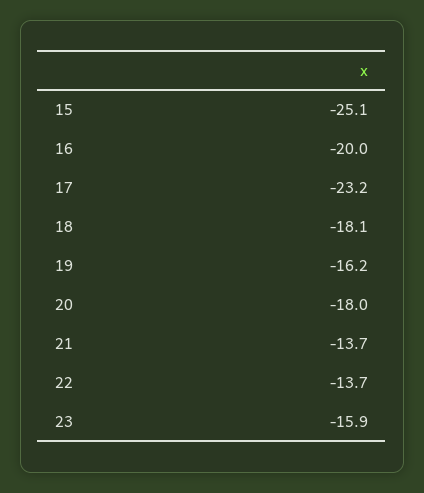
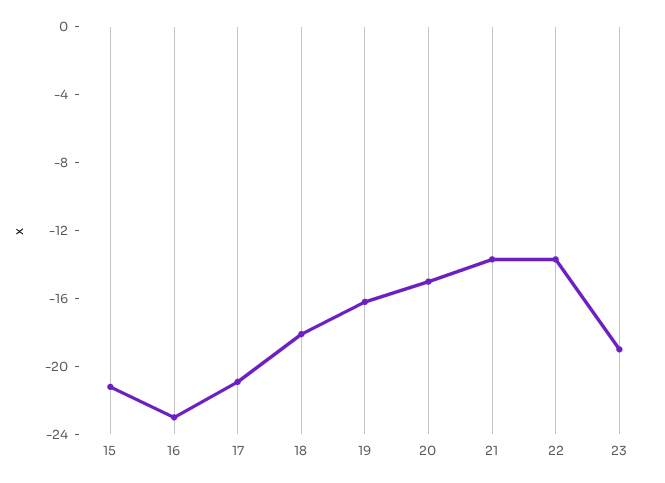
  {
-   "15": -25.1,
+   "15": -21,
-   "16": -20,
+   "16": -23,
-   "17": -23.2,
+   "17": -21,
    "18": -18.1,
    "19": -16.2,
-   "20": -18,
+   "20": -15,
    "21": -13.7,
    "22": -13.7,
-   "23": -15.9
+   "23": -19
  }

